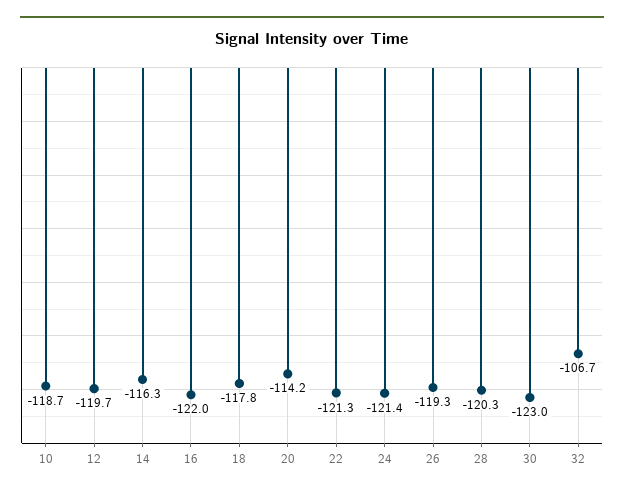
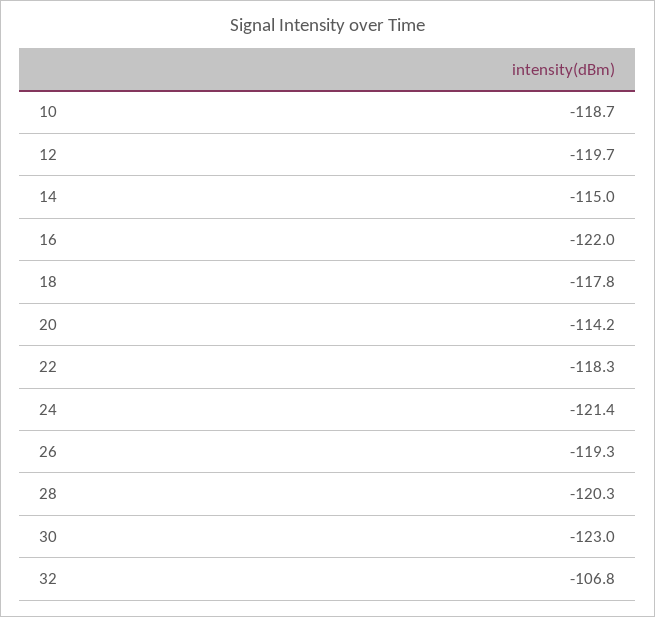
  {
    "10": -118.7,
    "12": -119.7,
-   "14": -116.3,
+   "14": -115,
    "16": -122,
    "18": -117.8,
    "20": -114.2,
-   "22": -121.3,
+   "22": -118.3,
    "24": -121.4,
    "26": -119.3,
    "28": -120.3,
    "30": -123,
-   "32": -106.7
+   "32": -106.8
  }

